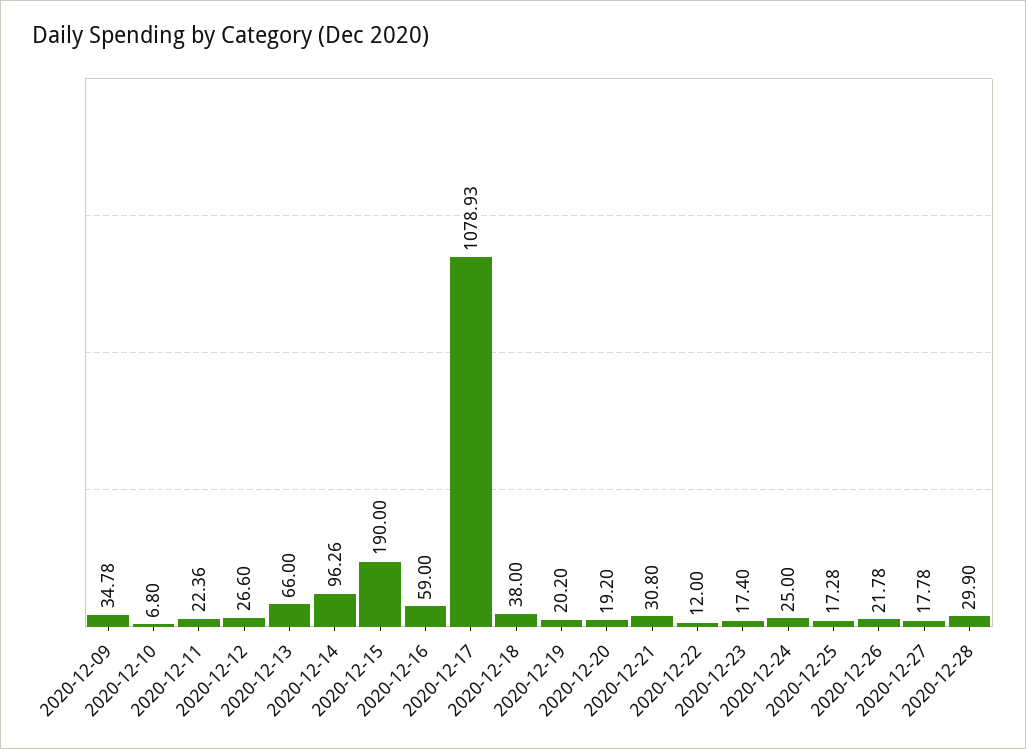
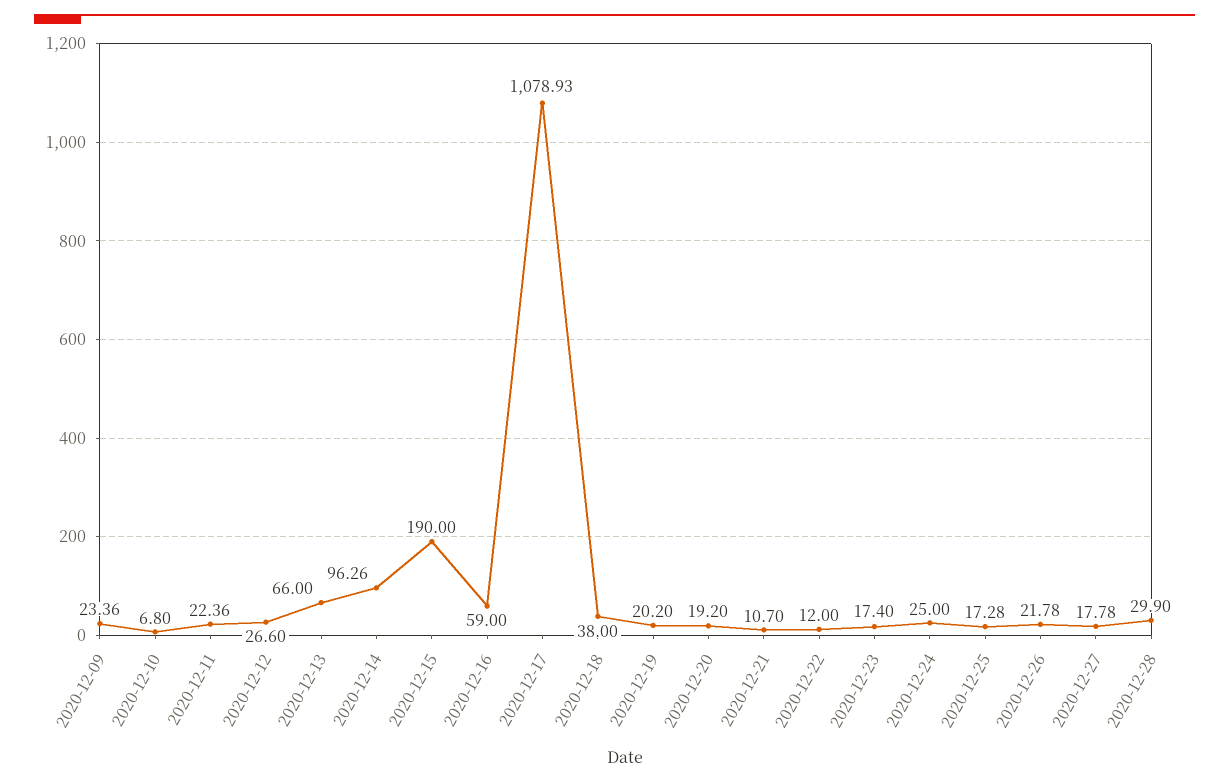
  {
-   "2020-12-09": 34.78,
+   "2020-12-09": 23.36,
    "2020-12-10": 6.8,
    "2020-12-11": 22.36,
    "2020-12-12": 26.6,
    "2020-12-13": 66,
    "2020-12-14": 96.26,
    "2020-12-15": 190,
    "2020-12-16": 59,
    "2020-12-17": 1078.93,
    "2020-12-18": 38,
    "2020-12-19": 20.2,
    "2020-12-20": 19.2,
-   "2020-12-21": 30.8,
+   "2020-12-21": 10.7,
    "2020-12-22": 12,
    "2020-12-23": 17.4,
    "2020-12-24": 25,
    "2020-12-25": 17.28,
    "2020-12-26": 21.78,
    "2020-12-27": 17.78,
    "2020-12-28": 29.9
  }

